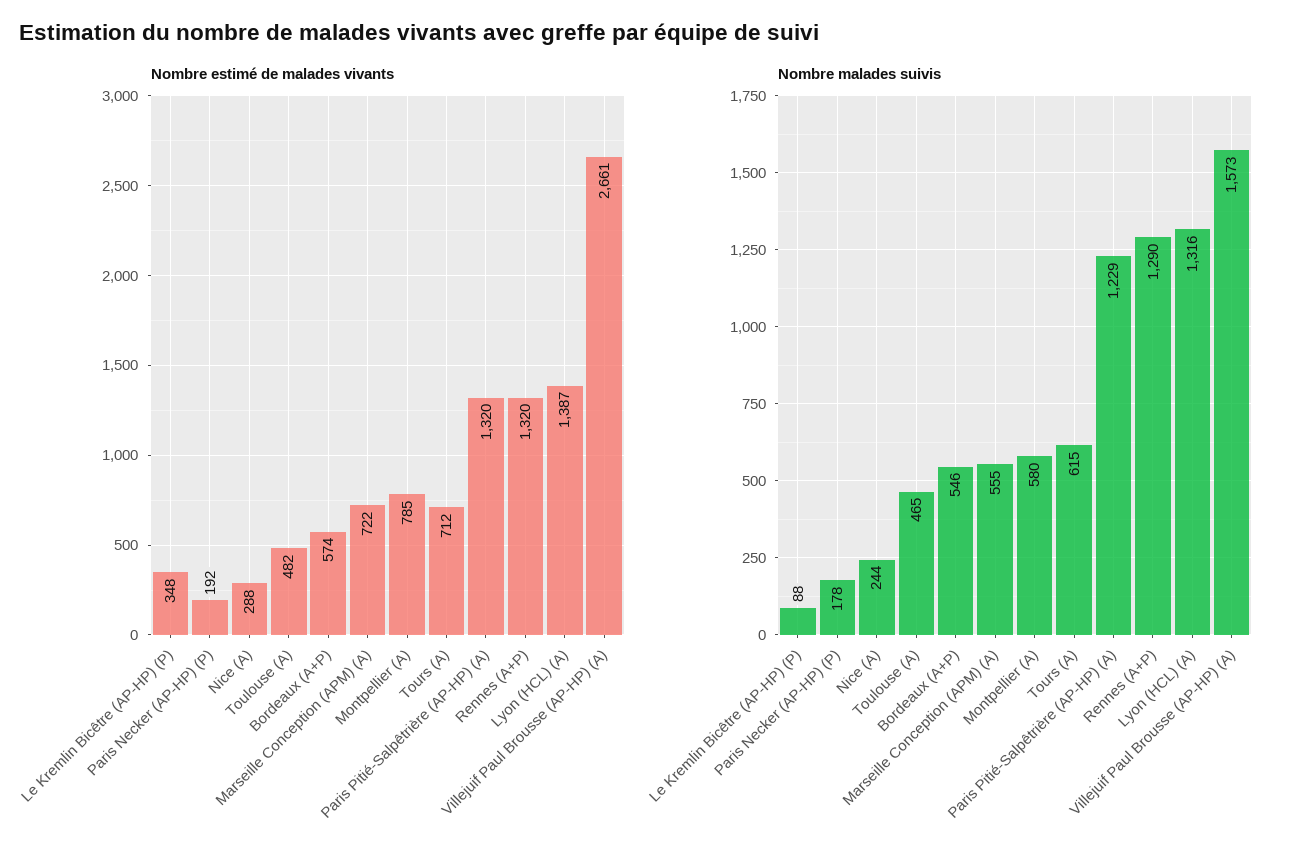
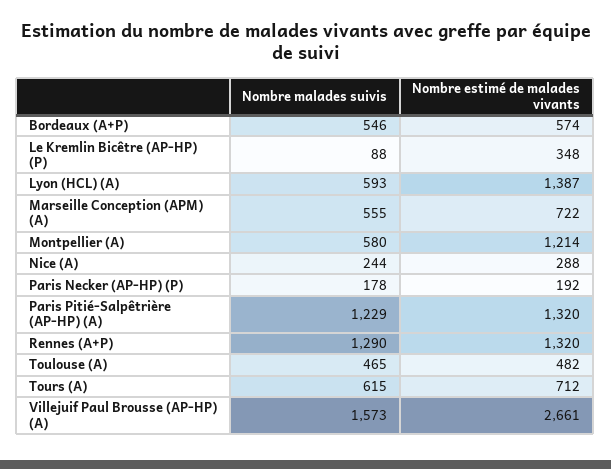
  {
    "Nombre estimé de malades vivants": {
      "Le Kremlin Bicêtre (AP-HP) (P)": 348,
      "Paris Necker (AP-HP) (P)": 192,
      "Nice (A)": 288,
      "Toulouse (A)": 482,
      "Bordeaux (A+P)": 574,
      "Marseille Conception (APM) (A)": 722,
-     "Montpellier (A)": 785,
+     "Montpellier (A)": 1214,
      "Tours (A)": 712,
      "Paris Pitié-Salpêtrière (AP-HP) (A)": 1320,
      "Rennes (A+P)": 1320,
      "Lyon (HCL) (A)": 1387,
      "Villejuif Paul Brousse (AP-HP) (A)": 2661
    },
    "Nombre malades suivis": {
      "Le Kremlin Bicêtre (AP-HP) (P)": 88,
      "Paris Necker (AP-HP) (P)": 178,
      "Nice (A)": 244,
      "Toulouse (A)": 465,
      "Bordeaux (A+P)": 546,
      "Marseille Conception (APM) (A)": 555,
      "Montpellier (A)": 580,
      "Tours (A)": 615,
      "Paris Pitié-Salpêtrière (AP-HP) (A)": 1229,
      "Rennes (A+P)": 1290,
-     "Lyon (HCL) (A)": 1316,
+     "Lyon (HCL) (A)": 593,
      "Villejuif Paul Brousse (AP-HP) (A)": 1573
    }
  }

